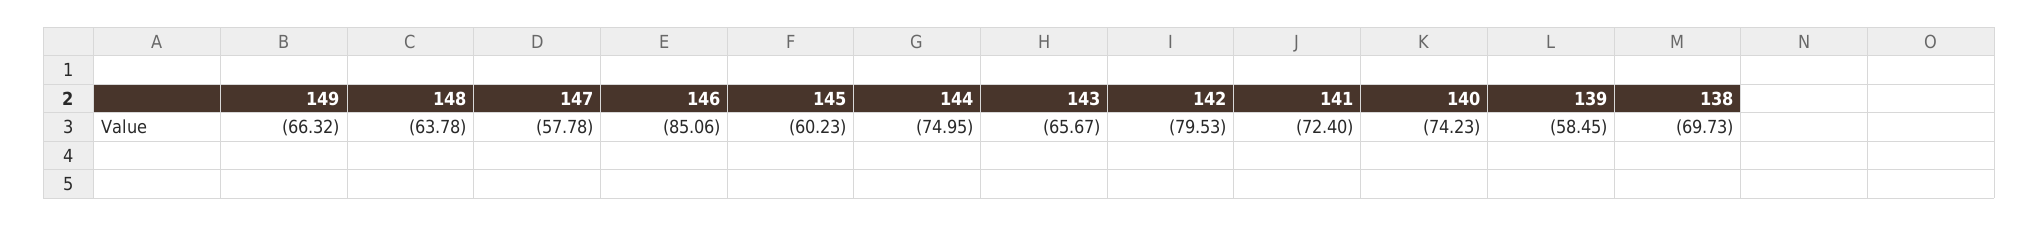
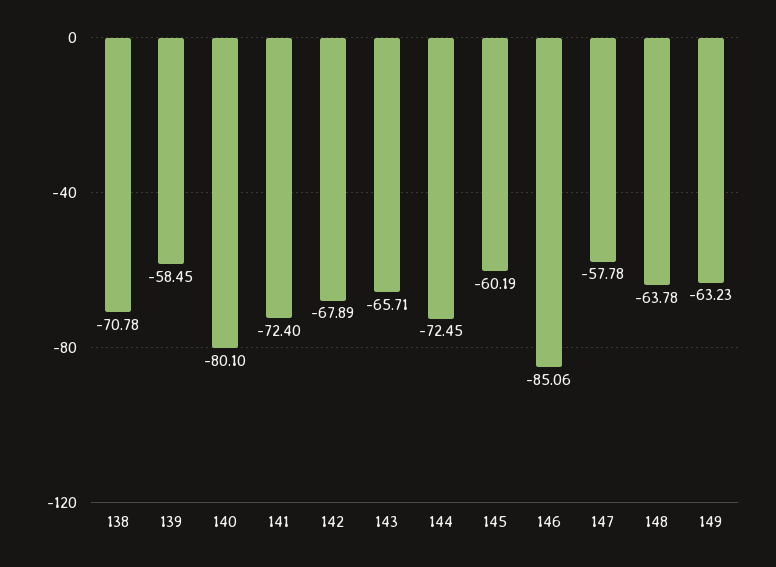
  {
-   "149": -66.32,
+   "149": -63.23,
    "148": -63.78,
    "147": -57.78,
    "146": -85.06,
-   "145": -60.23,
+   "145": -60.19,
-   "144": -74.95,
+   "144": -72.45,
-   "143": -65.67,
+   "143": -65.71,
-   "142": -79.53,
+   "142": -67.89,
    "141": -72.4,
-   "140": -74.23,
+   "140": -80.1,
    "139": -58.45,
-   "138": -69.73
+   "138": -70.78
  }

